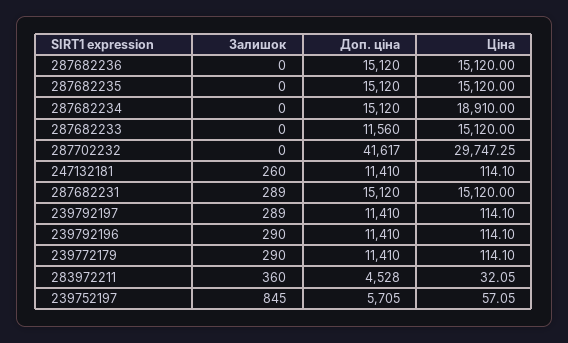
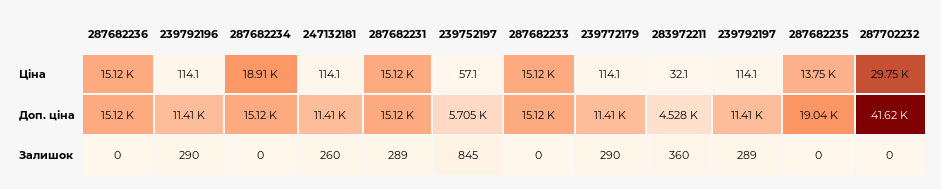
  {
    "Залишок": {
      "287682236": 0,
      "287682235": 0,
      "287682234": 0,
      "287682233": 0,
      "287702232": 0,
      "247132181": 260,
      "287682231": 289,
      "239792197": 289,
      "239792196": 290,
      "239772179": 290,
      "283972211": 360,
      "239752197": 845
    },
    "Доп. ціна": {
      "287682236": 15120,
-     "287682235": 15120,
+     "287682235": 19040,
      "287682234": 15120,
-     "287682233": 11560,
+     "287682233": 15120,
      "287702232": 41617,
      "247132181": 11410,
      "287682231": 15120,
      "239792197": 11410,
      "239792196": 11410,
      "239772179": 11410,
      "283972211": 4528,
      "239752197": 5705
    },
    "Ціна": {
      "287682236": 15120,
-     "287682235": 15120,
+     "287682235": 13750,
      "287682234": 18910,
      "287682233": 15120,
      "287702232": 29747.25,
      "247132181": 114.1,
      "287682231": 15120,
      "239792197": 114.1,
      "239792196": 114.1,
      "239772179": 114.1,
      "283972211": 32.05,
      "239752197": 57.05
    }
  }

